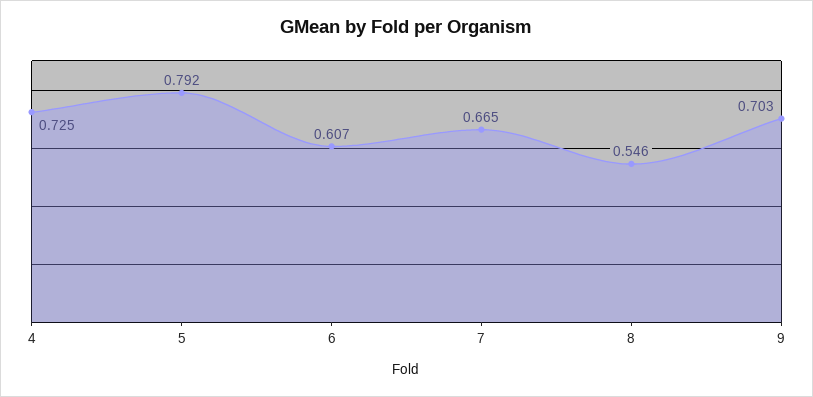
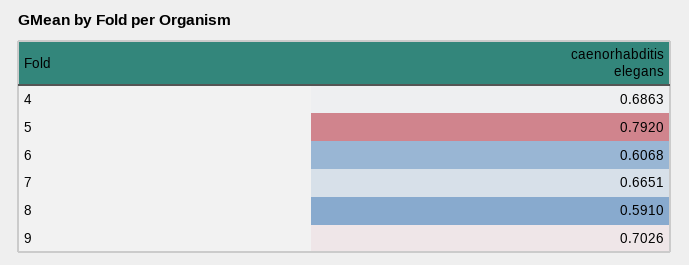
  {
-   "4": 0.725,
+   "4": 0.6863,
    "5": 0.792,
    "6": 0.6068,
    "7": 0.6651,
-   "8": 0.546,
+   "8": 0.591,
    "9": 0.7026
  }

